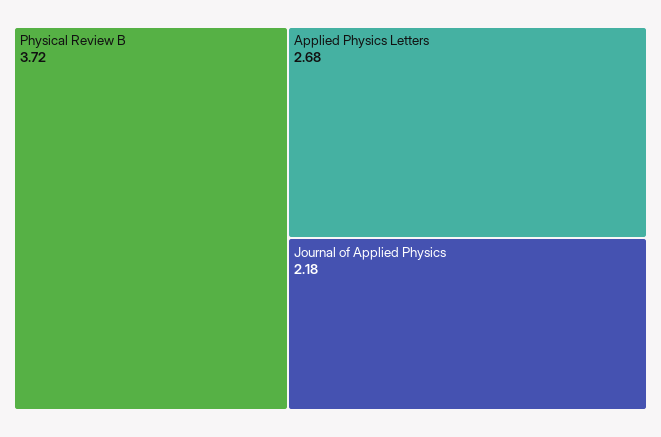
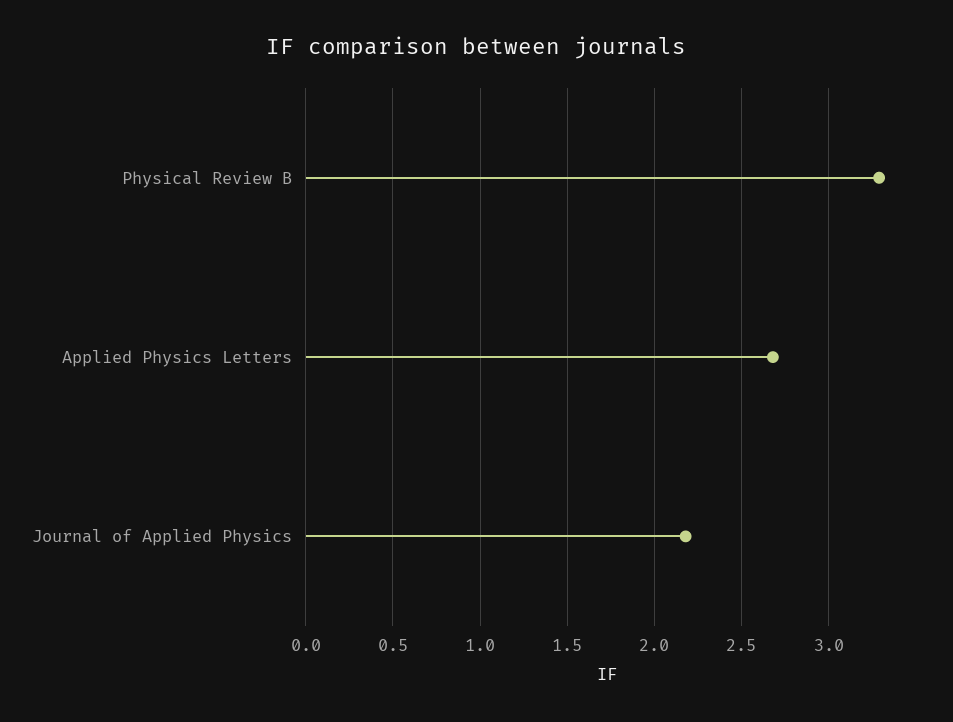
  {
-   "Physical Review B": 3.72,
+   "Physical Review B": 3.3,
    "Applied Physics Letters": 2.68,
    "Journal of Applied Physics": 2.18
  }

